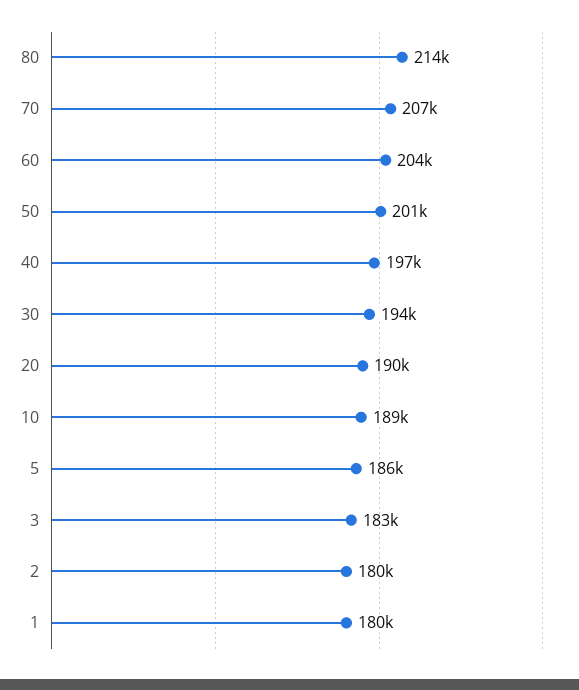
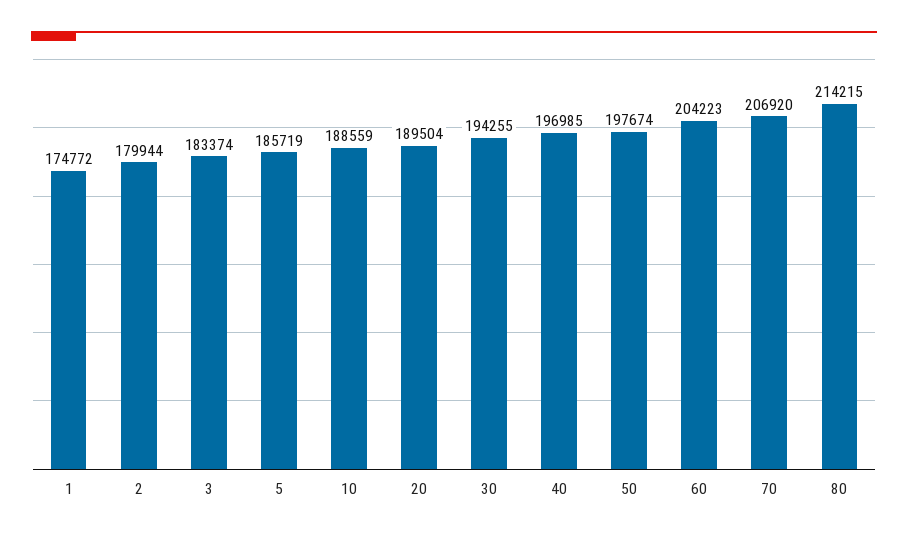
  {
    "80": 214215,
    "70": 206920,
    "60": 204223,
-   "50": 201000,
+   "50": 197674,
    "40": 196985,
    "30": 194255,
    "20": 189504,
    "10": 188559,
    "5": 185719,
    "3": 183374,
    "2": 179944,
-   "1": 180000
+   "1": 174772
  }

